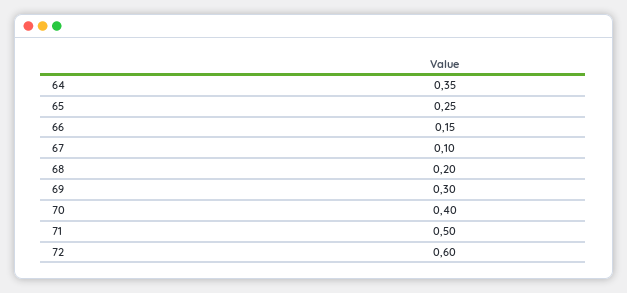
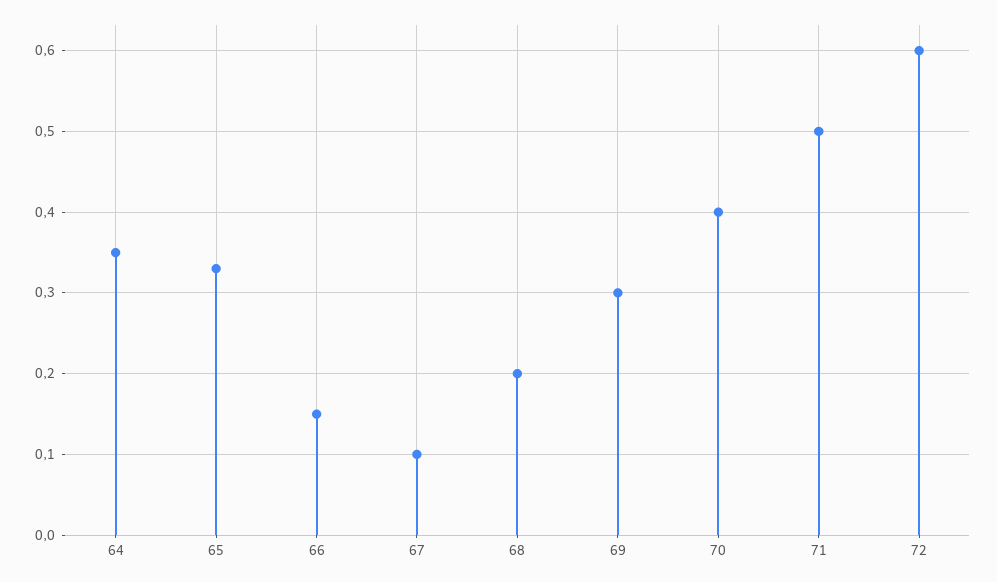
  {
    "64": 0.35,
-   "65": 0.25,
+   "65": 0.33,
    "66": 0.15,
    "67": 0.1,
    "68": 0.2,
    "69": 0.3,
    "70": 0.4,
    "71": 0.5,
    "72": 0.6
  }

